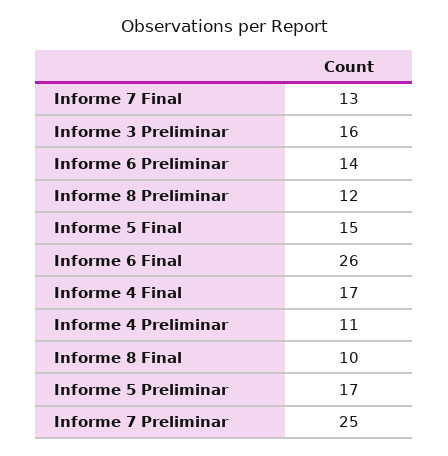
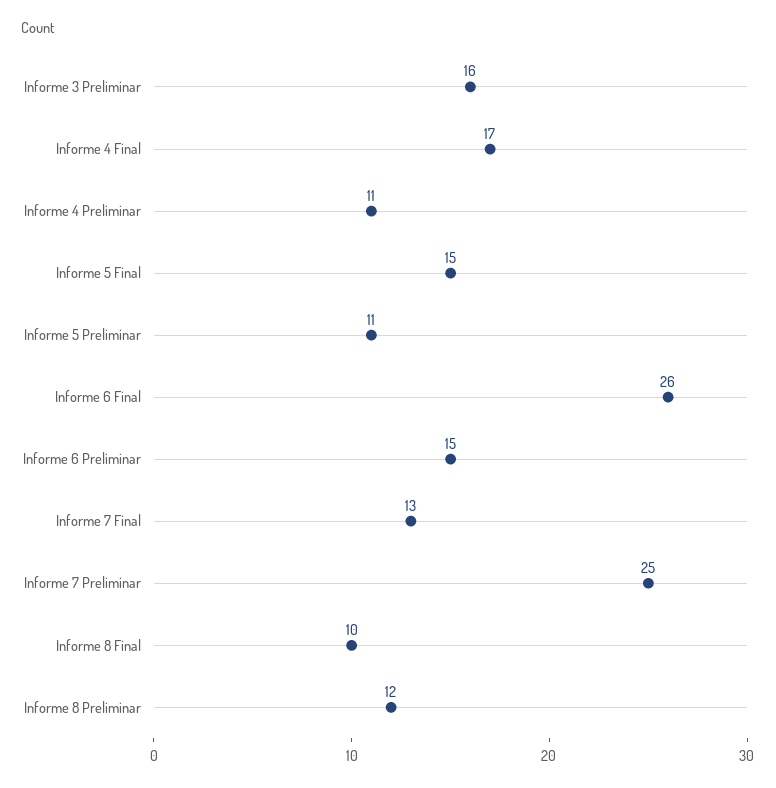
  {
    "Informe 7 Final": 13,
    "Informe 3 Preliminar": 16,
-   "Informe 6 Preliminar": 14,
+   "Informe 6 Preliminar": 15,
    "Informe 8 Preliminar": 12,
    "Informe 5 Final": 15,
    "Informe 6 Final": 26,
    "Informe 4 Final": 17,
    "Informe 4 Preliminar": 11,
    "Informe 8 Final": 10,
-   "Informe 5 Preliminar": 17,
+   "Informe 5 Preliminar": 11,
    "Informe 7 Preliminar": 25
  }

